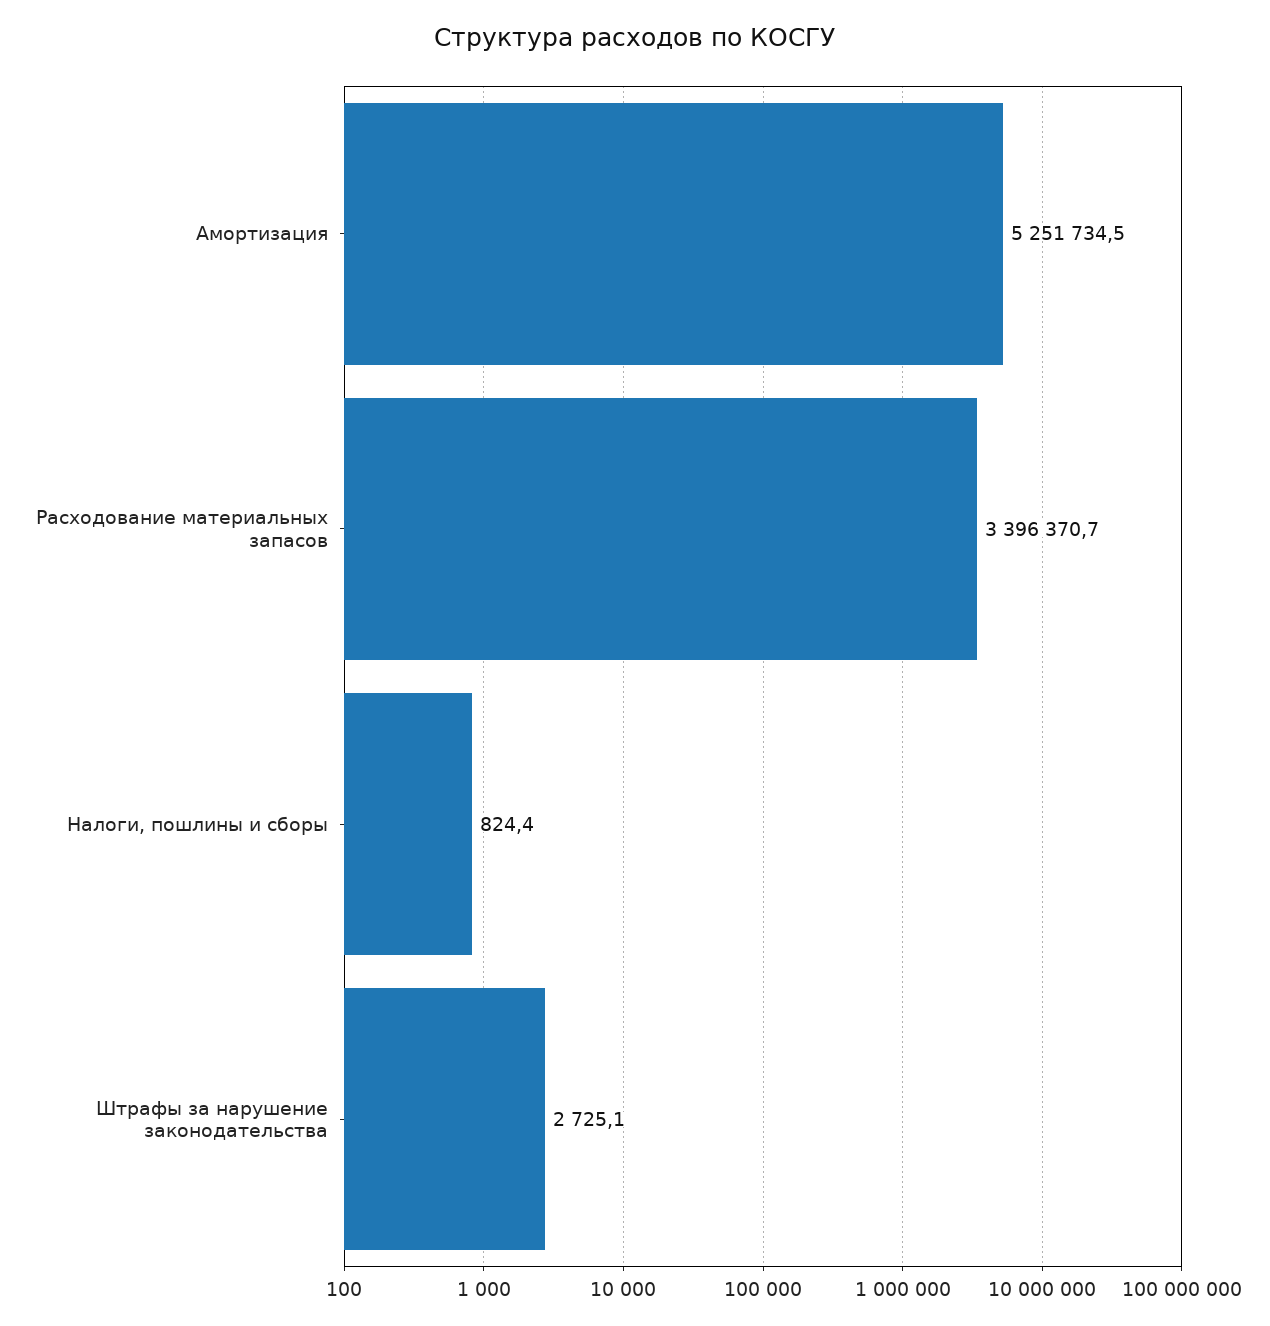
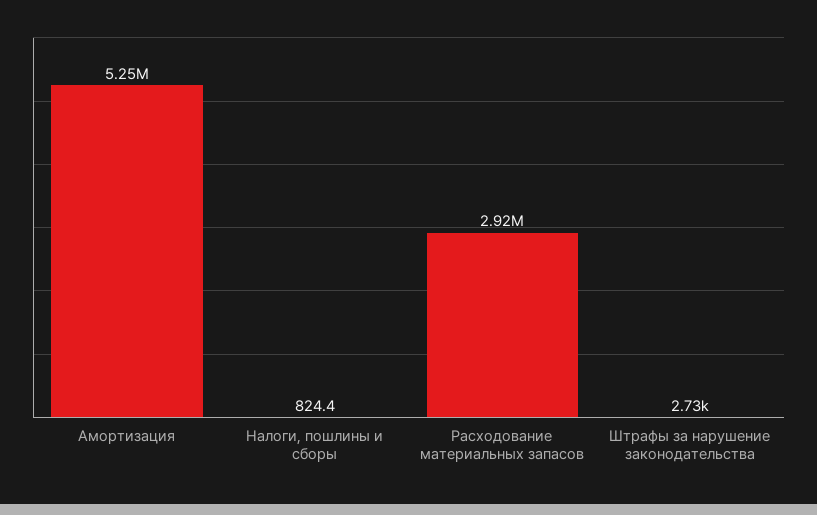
  {
    "Амортизация": 5251734.5,
-   "Расходование материальных запасов": 3396370.7,
+   "Расходование материальных запасов": 2920000,
    "Налоги, пошлины и сборы": 824.4,
    "Штрафы за нарушение законодательства": 2725.1
  }

